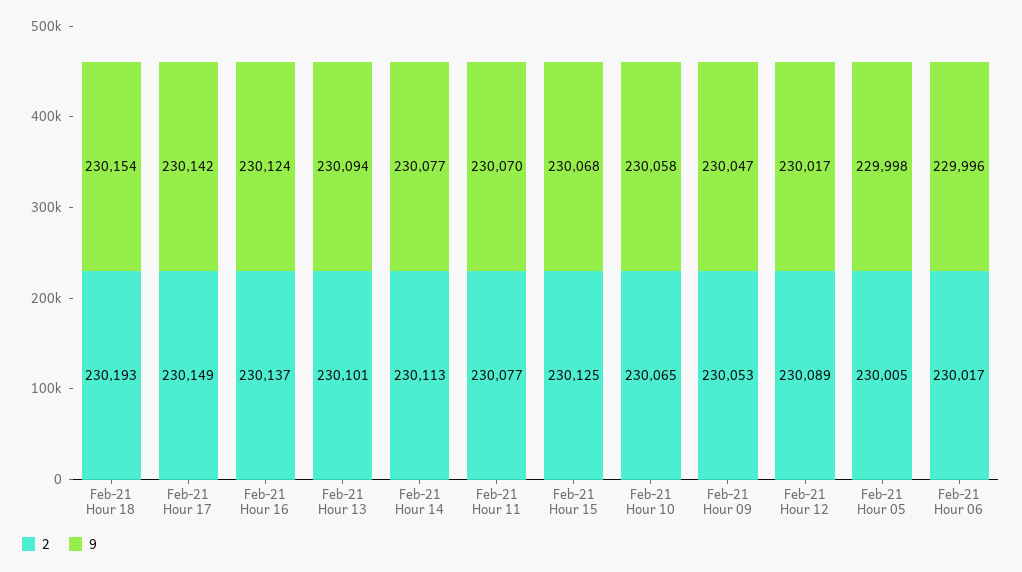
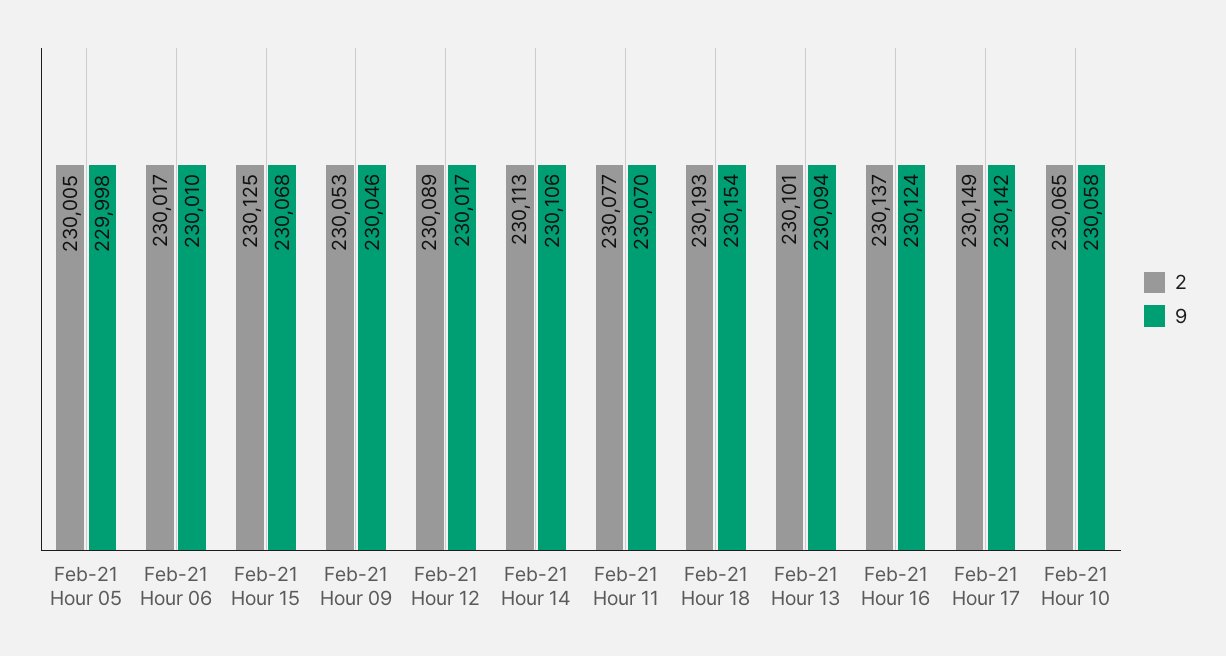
  {
    "2": {
      "Feb-21 Hour 18": 230193,
      "Feb-21 Hour 17": 230149,
      "Feb-21 Hour 16": 230137,
      "Feb-21 Hour 13": 230101,
      "Feb-21 Hour 14": 230113,
      "Feb-21 Hour 11": 230077,
      "Feb-21 Hour 15": 230125,
      "Feb-21 Hour 10": 230065,
      "Feb-21 Hour 09": 230053,
      "Feb-21 Hour 12": 230089,
      "Feb-21 Hour 05": 230005,
      "Feb-21 Hour 06": 230017
    },
    "9": {
      "Feb-21 Hour 18": 230154,
      "Feb-21 Hour 17": 230142,
      "Feb-21 Hour 16": 230124,
      "Feb-21 Hour 13": 230094,
-     "Feb-21 Hour 14": 230077,
+     "Feb-21 Hour 14": 230106,
      "Feb-21 Hour 11": 230070,
      "Feb-21 Hour 15": 230068,
      "Feb-21 Hour 10": 230058,
-     "Feb-21 Hour 09": 230047,
+     "Feb-21 Hour 09": 230046,
      "Feb-21 Hour 12": 230017,
      "Feb-21 Hour 05": 229998,
-     "Feb-21 Hour 06": 229996
+     "Feb-21 Hour 06": 230010
    }
  }

